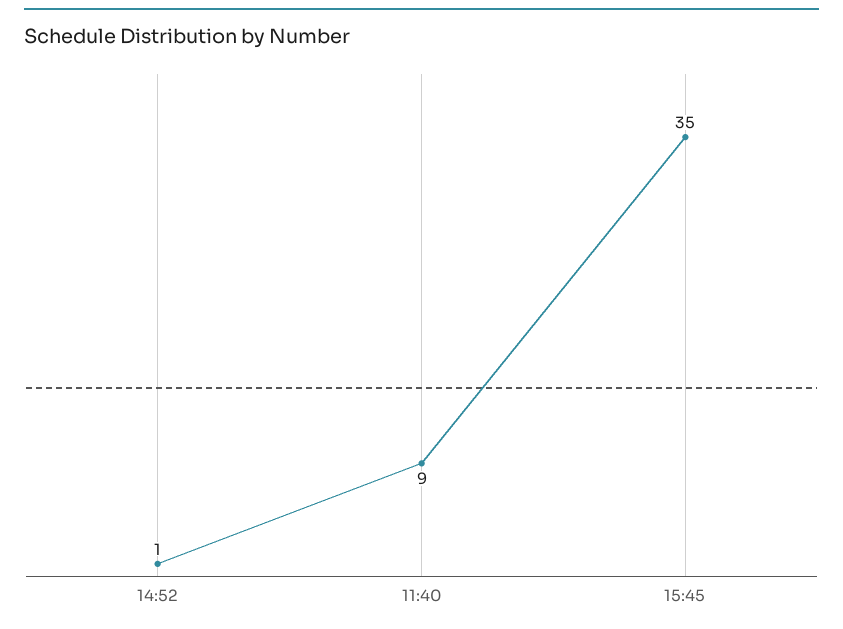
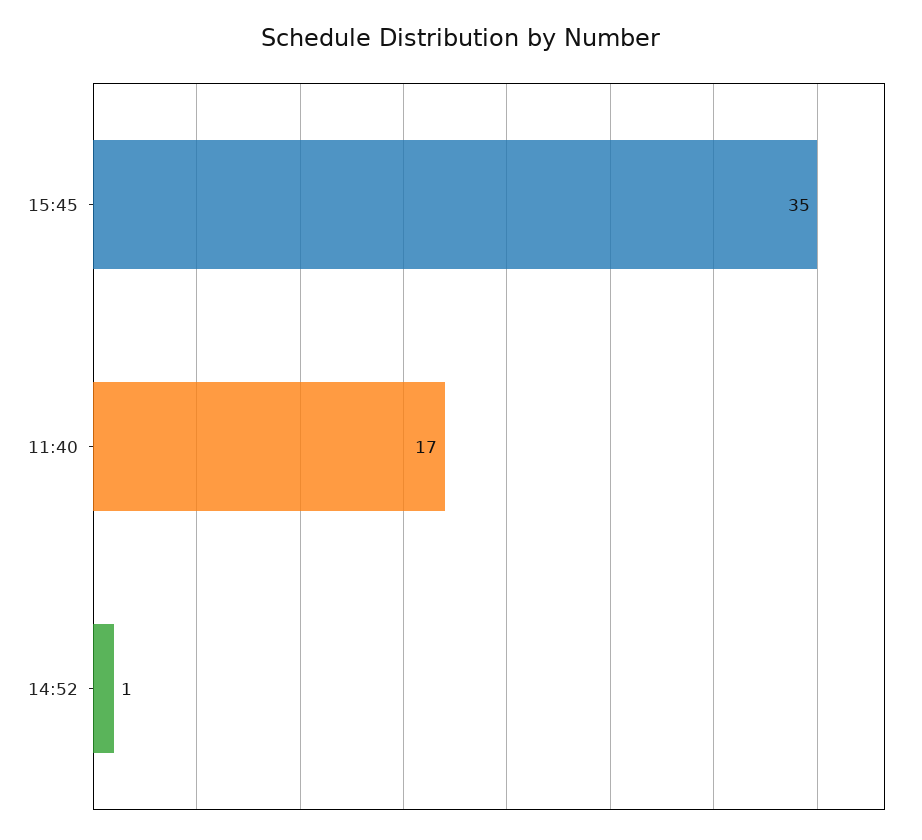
  {
    "14:52": 1,
-   "11:40": 9,
+   "11:40": 17,
    "15:45": 35
  }

